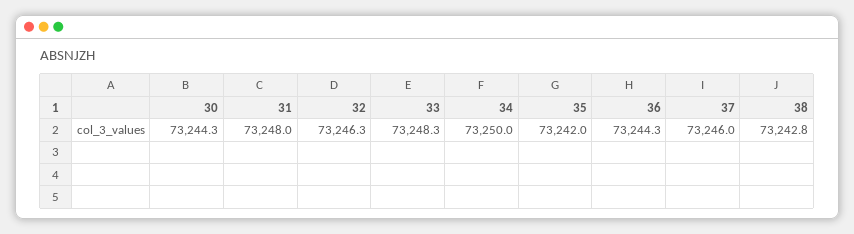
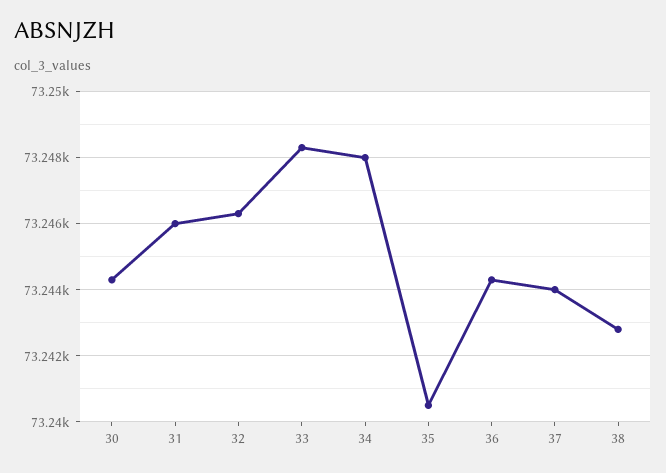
  {
    "30": 73244.3,
-   "31": 73248,
+   "31": 73246,
    "32": 73246.3,
    "33": 73248.3,
-   "34": 73250,
+   "34": 73248,
-   "35": 73242,
+   "35": 73240.5,
    "36": 73244.3,
-   "37": 73246,
+   "37": 73244,
    "38": 73242.8
  }

